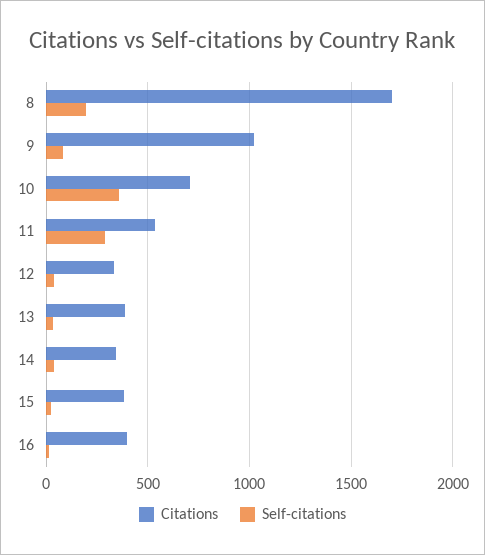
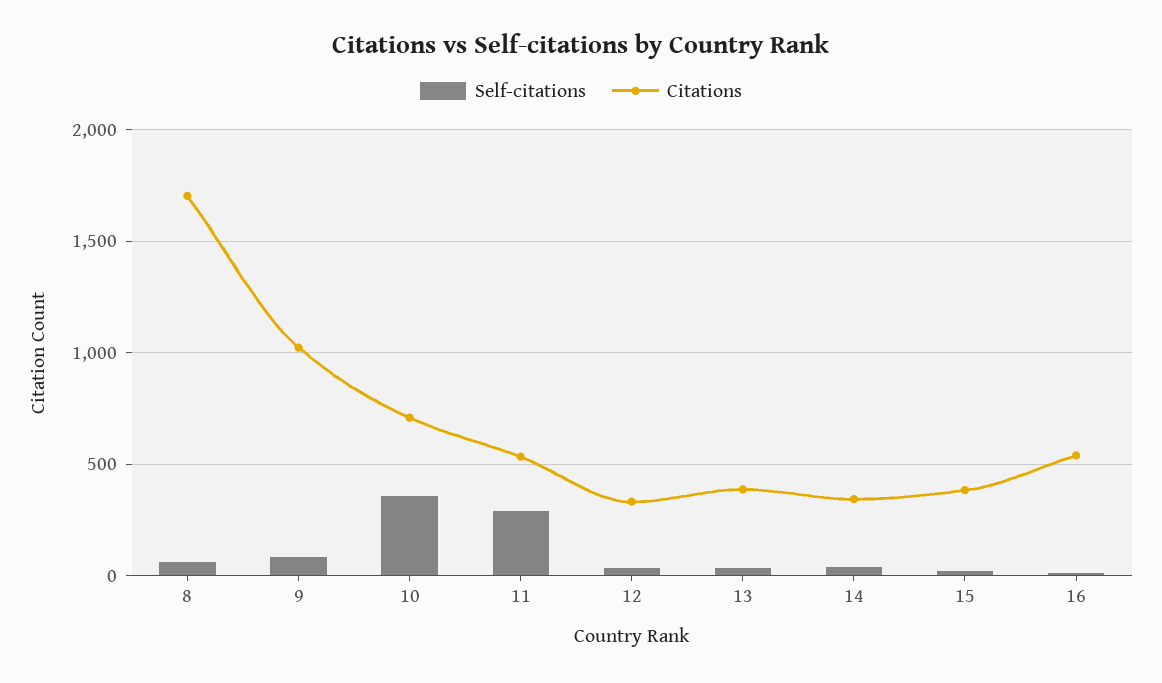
  {
    "Citations": {
      "8": 1700,
      "9": 1000,
      "10": 700,
      "11": 550,
      "12": 350,
      "13": 400,
      "14": 350,
      "15": 400,
-     "16": 400
+     "16": 550
    },
    "Self-citations": {
-     "8": 200,
+     "8": 50,
      "9": 100,
      "10": 350,
      "11": 300,
      "12": 50,
      "13": 50,
      "14": 50,
      "15": 0,
      "16": 0
    }
  }

